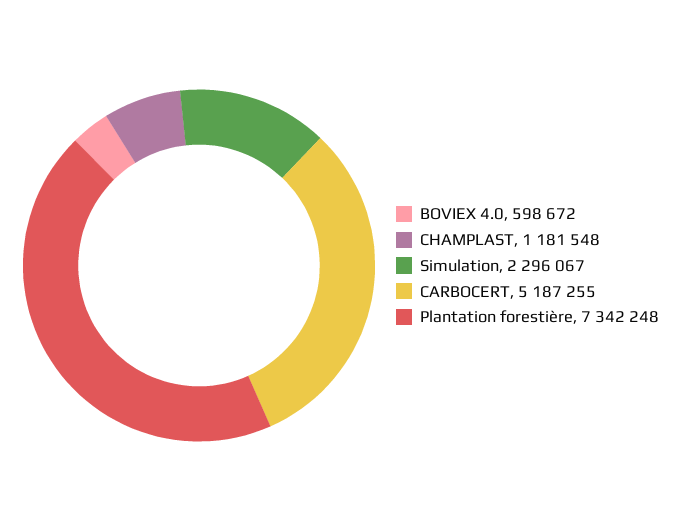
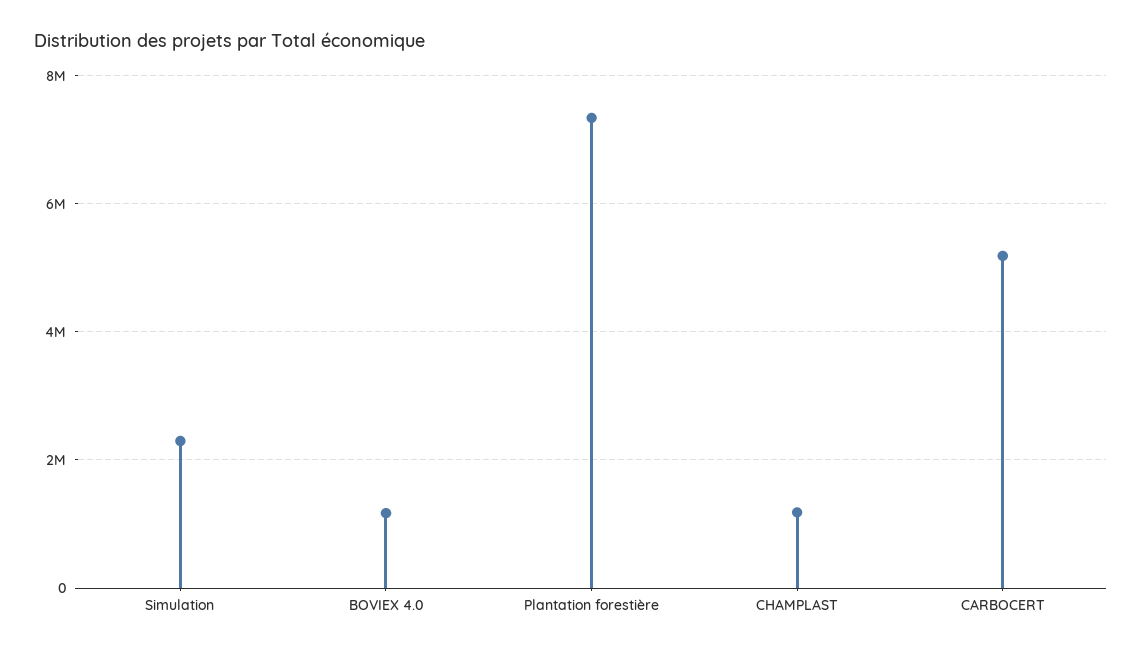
  {
-   "BOVIEX 4.0": 598672,
+   "BOVIEX 4.0": 1200000,
    "CHAMPLAST": 1181548,
    "Simulation": 2296067,
    "CARBOCERT": 5187255,
    "Plantation forestière": 7342248
  }

